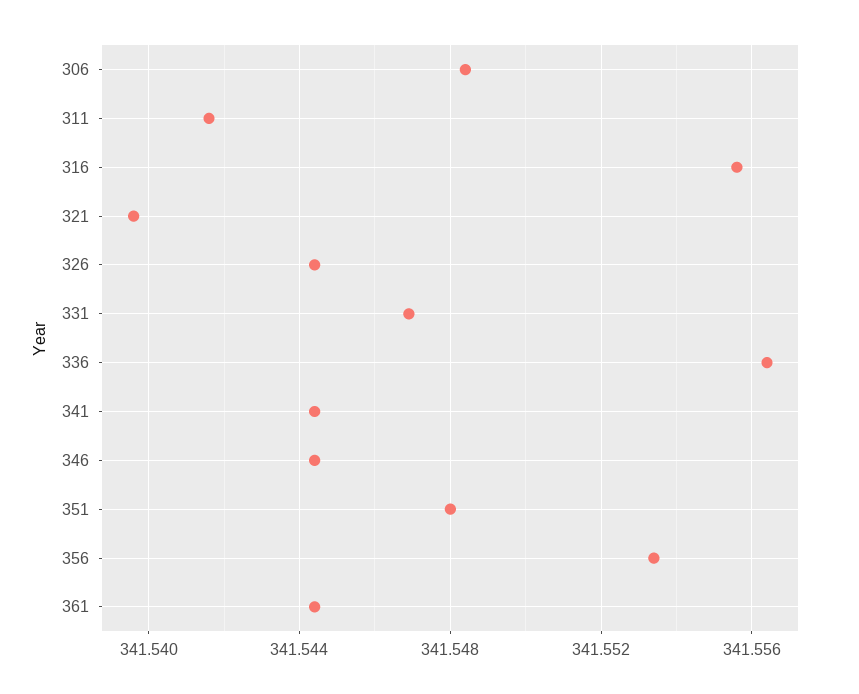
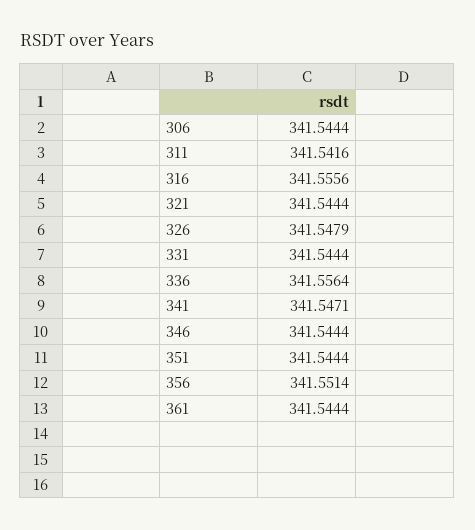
  {
-   "306": 341.5485,
+   "306": 341.5444,
    "311": 341.5416,
    "316": 341.5556,
-   "321": 341.5395,
+   "321": 341.5444,
-   "326": 341.5445,
+   "326": 341.5479,
-   "331": 341.547,
+   "331": 341.5444,
    "336": 341.5564,
-   "341": 341.5445,
+   "341": 341.5471,
    "346": 341.5444,
-   "351": 341.548,
+   "351": 341.5444,
-   "356": 341.5535,
+   "356": 341.5514,
    "361": 341.5444
  }

